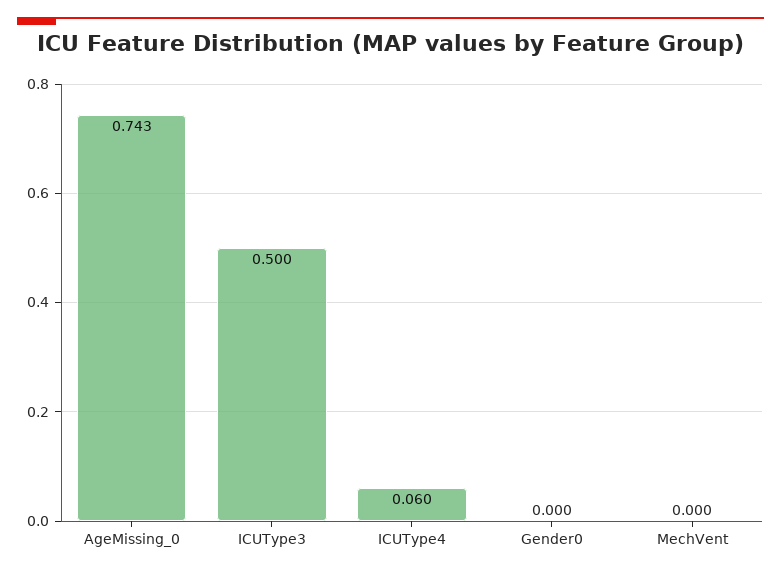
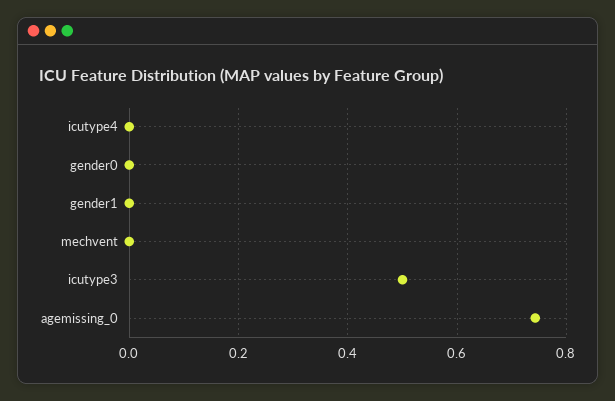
  {
    "AgeMissing_0": 0.743,
    "ICUType3": 0.5,
-   "ICUType4": 0.06,
+   "ICUType4": 0,
    "Gender0": 0,
-   "MechVent": 0
+   "MechVent": 0,
+   "gender1": 0
  }

